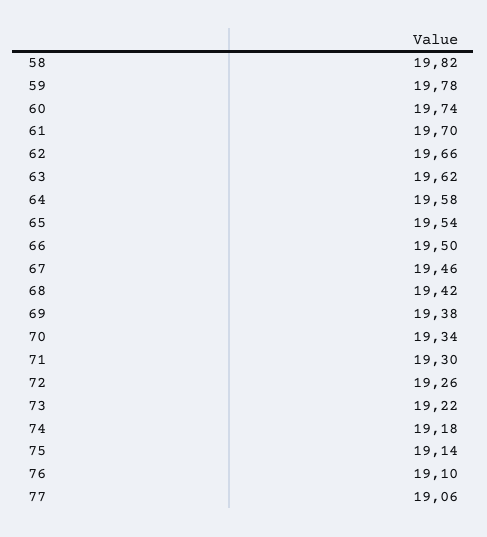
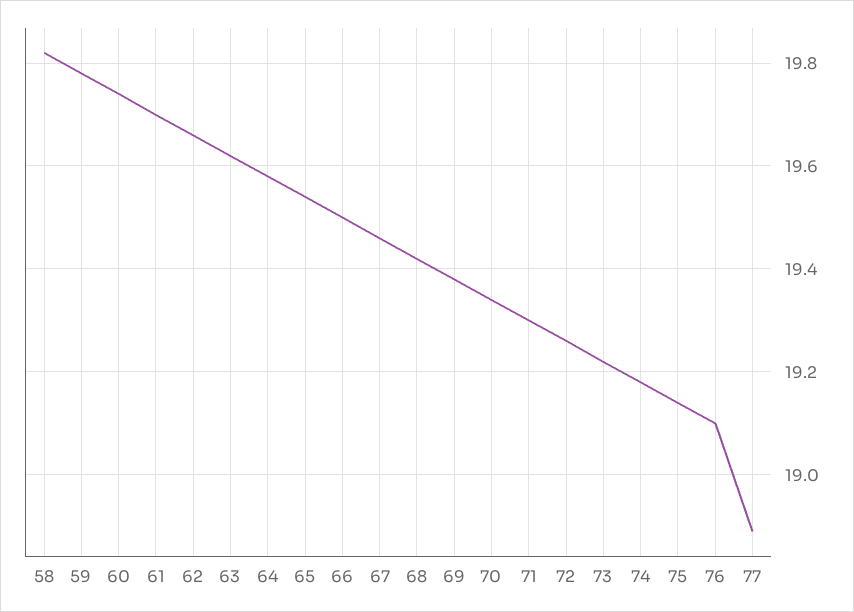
  {
    "58": 19.82,
    "59": 19.78,
    "60": 19.74,
    "61": 19.7,
    "62": 19.66,
    "63": 19.62,
    "64": 19.58,
    "65": 19.54,
    "66": 19.5,
    "67": 19.46,
    "68": 19.42,
    "69": 19.38,
    "70": 19.34,
    "71": 19.3,
    "72": 19.26,
    "73": 19.22,
    "74": 19.18,
    "75": 19.14,
    "76": 19.1,
-   "77": 19.06
+   "77": 18.9
  }

